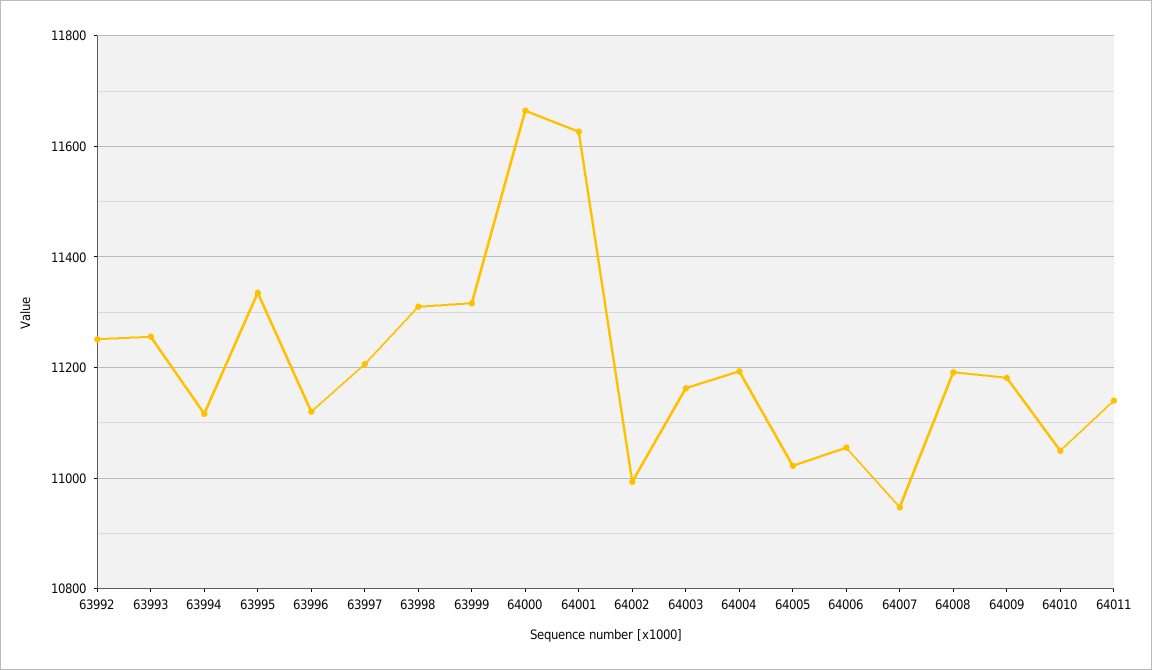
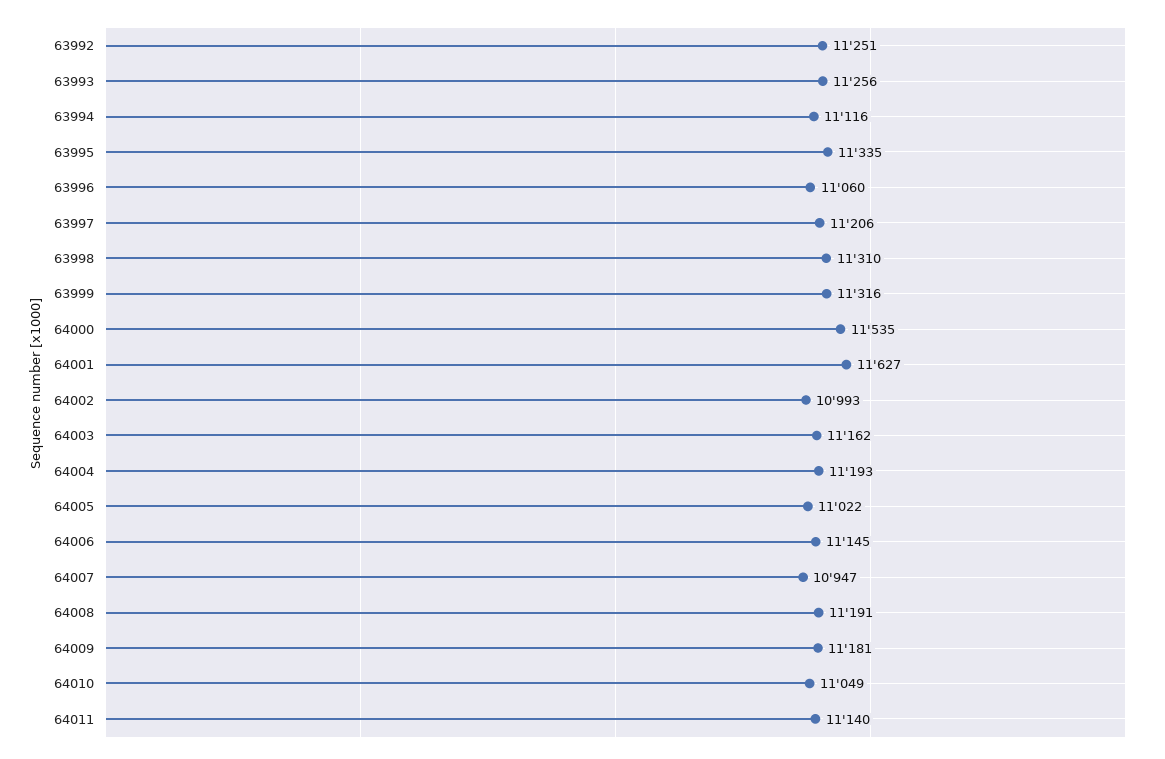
  {
    "63992": 11251,
    "63993": 11256,
    "63994": 11116,
    "63995": 11335,
-   "63996": 11120,
+   "63996": 11060,
    "63997": 11206,
    "63998": 11310,
    "63999": 11316,
-   "64000": 11660,
+   "64000": 11535,
    "64001": 11627,
    "64002": 10993,
    "64003": 11162,
    "64004": 11193,
    "64005": 11022,
-   "64006": 11060,
+   "64006": 11145,
    "64007": 10947,
    "64008": 11191,
    "64009": 11181,
    "64010": 11049,
    "64011": 11140
  }

